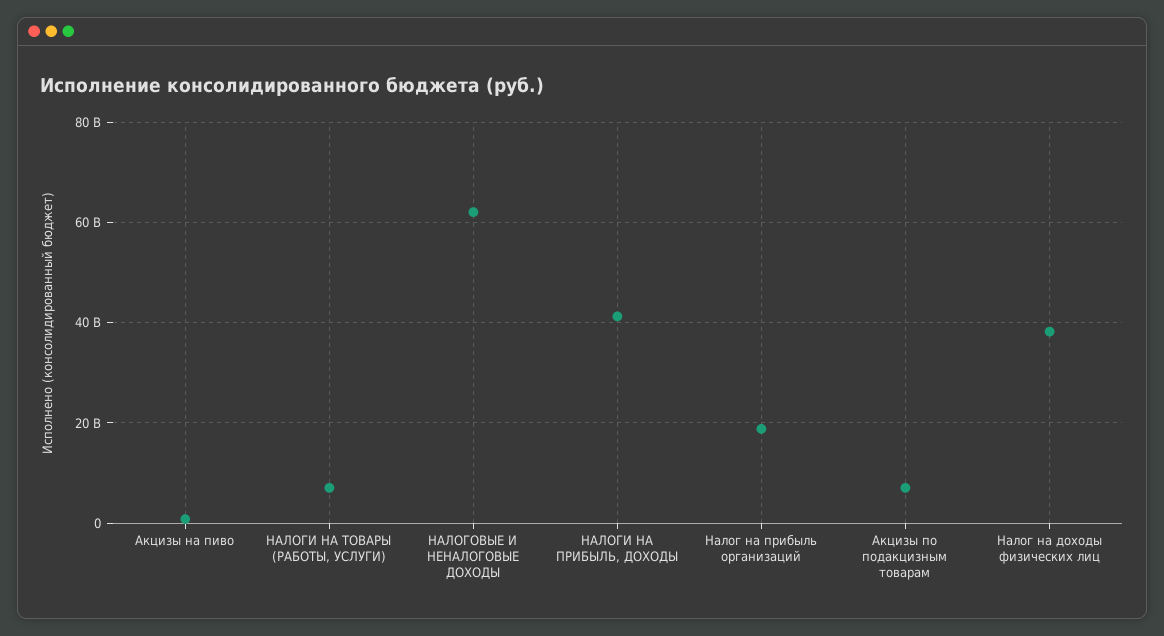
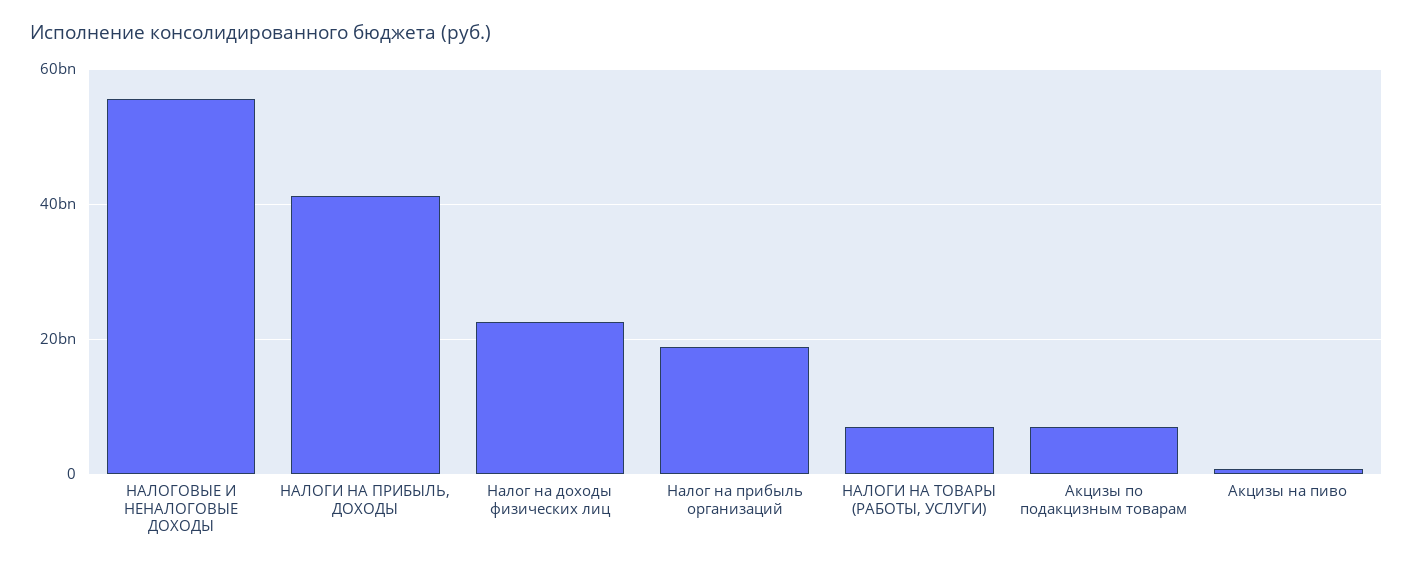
  {
    "Акцизы на пиво": 0,
    "НАЛОГИ НА ТОВАРЫ (РАБОТЫ, УСЛУГИ)": 8000000000,
-   "НАЛОГОВЫЕ И НЕНАЛОГОВЫЕ ДОХОДЫ": 62000000000,
+   "НАЛОГОВЫЕ И НЕНАЛОГОВЫЕ ДОХОДЫ": 56000000000,
    "НАЛОГИ НА ПРИБЫЛЬ, ДОХОДЫ": 42000000000,
    "Налог на прибыль организаций": 18000000000,
    "Акцизы по подакцизным товарам": 8000000000,
-   "Налог на доходы физических лиц": 38000000000
+   "Налог на доходы физических лиц": 22000000000
  }

